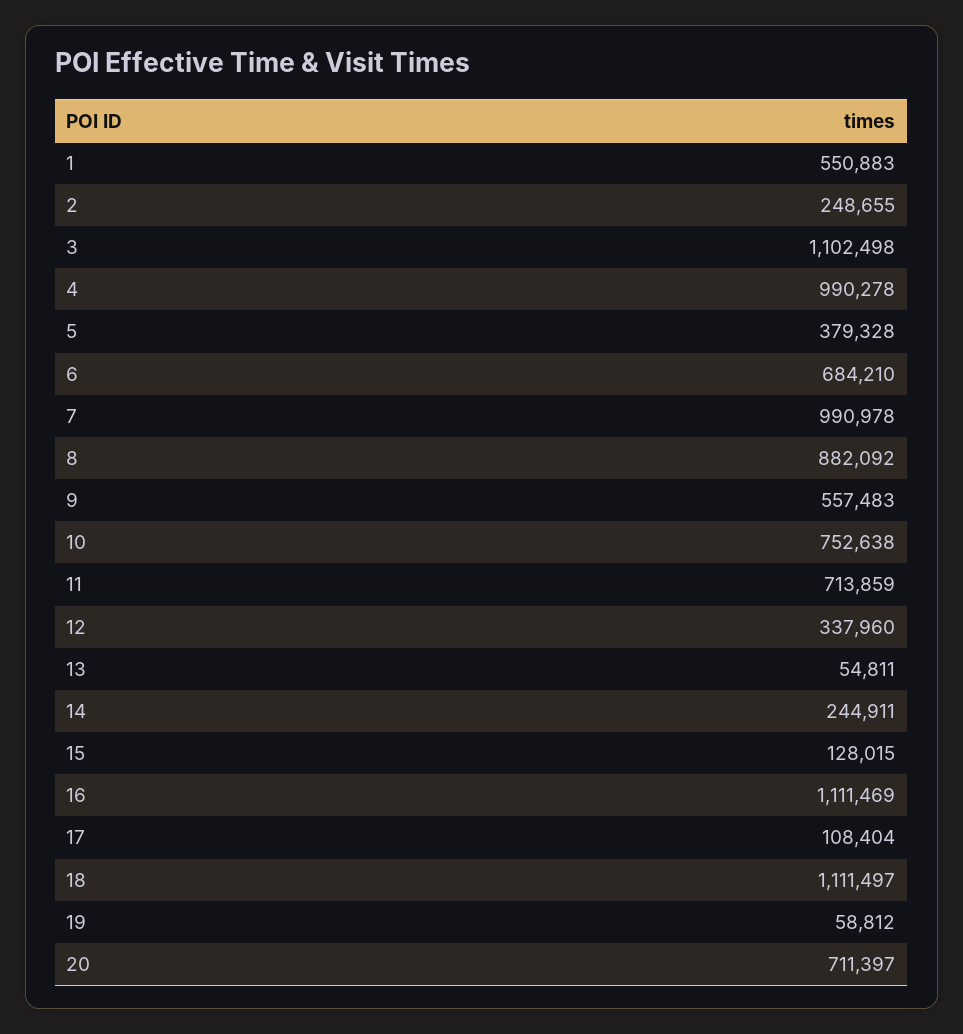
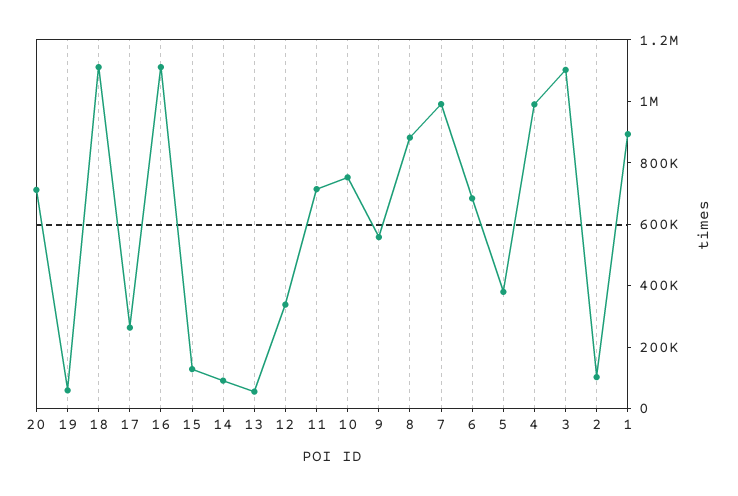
  {
-   "1": 550883,
+   "1": 900000,
-   "2": 248655,
+   "2": 100000,
    "3": 1102498,
    "4": 990278,
    "5": 379328,
    "6": 684210,
    "7": 990978,
    "8": 882092,
    "9": 557483,
    "10": 752638,
    "11": 713859,
    "12": 337960,
    "13": 54811,
-   "14": 244911,
+   "14": 100000,
    "15": 128015,
    "16": 1111469,
-   "17": 108404,
+   "17": 250000,
    "18": 1111497,
    "19": 58812,
    "20": 711397
  }

